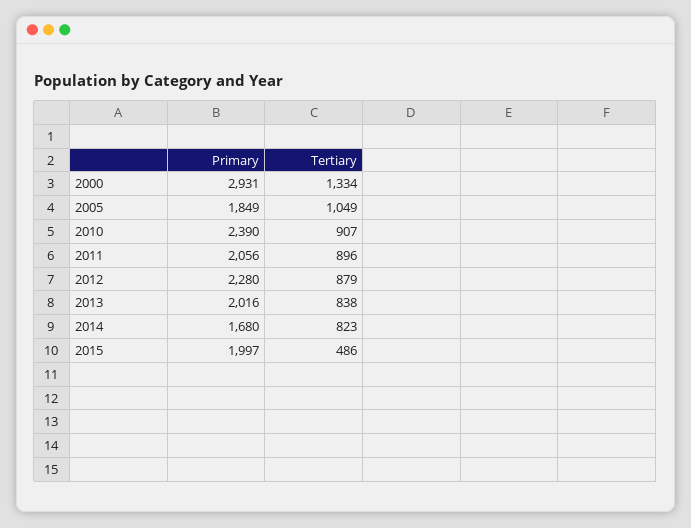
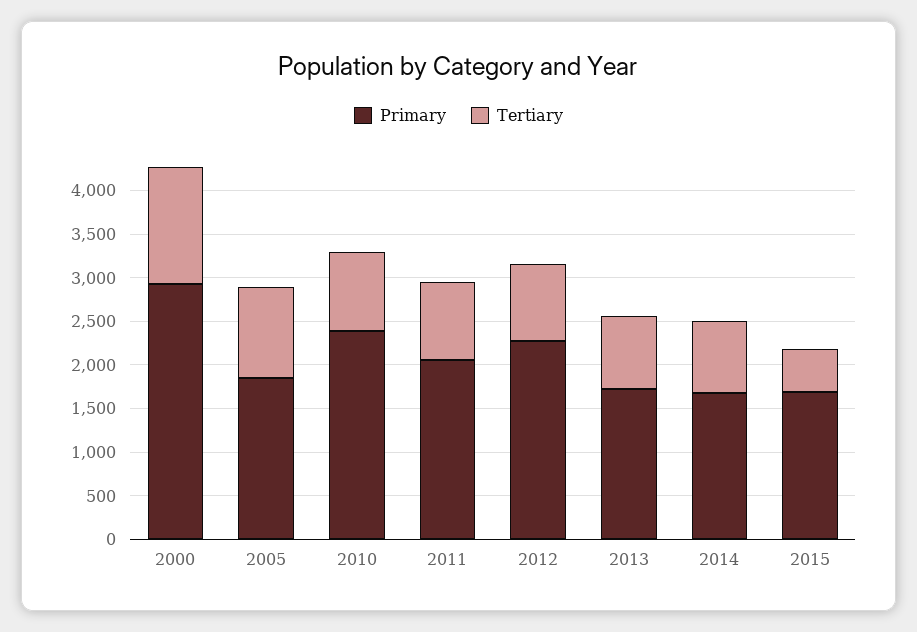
  {
    "Primary": {
      "2000": 2931,
      "2005": 1849,
      "2010": 2390,
      "2011": 2056,
      "2012": 2280,
-     "2013": 2016,
+     "2013": 1700,
      "2014": 1680,
-     "2015": 1997
+     "2015": 1700
    },
    "Tertiary": {
      "2000": 1334,
      "2005": 1049,
      "2010": 907,
      "2011": 896,
      "2012": 879,
      "2013": 838,
      "2014": 823,
      "2015": 486
    }
  }

